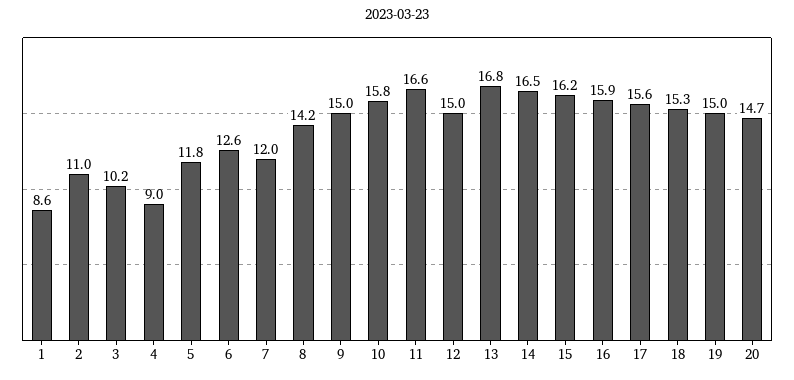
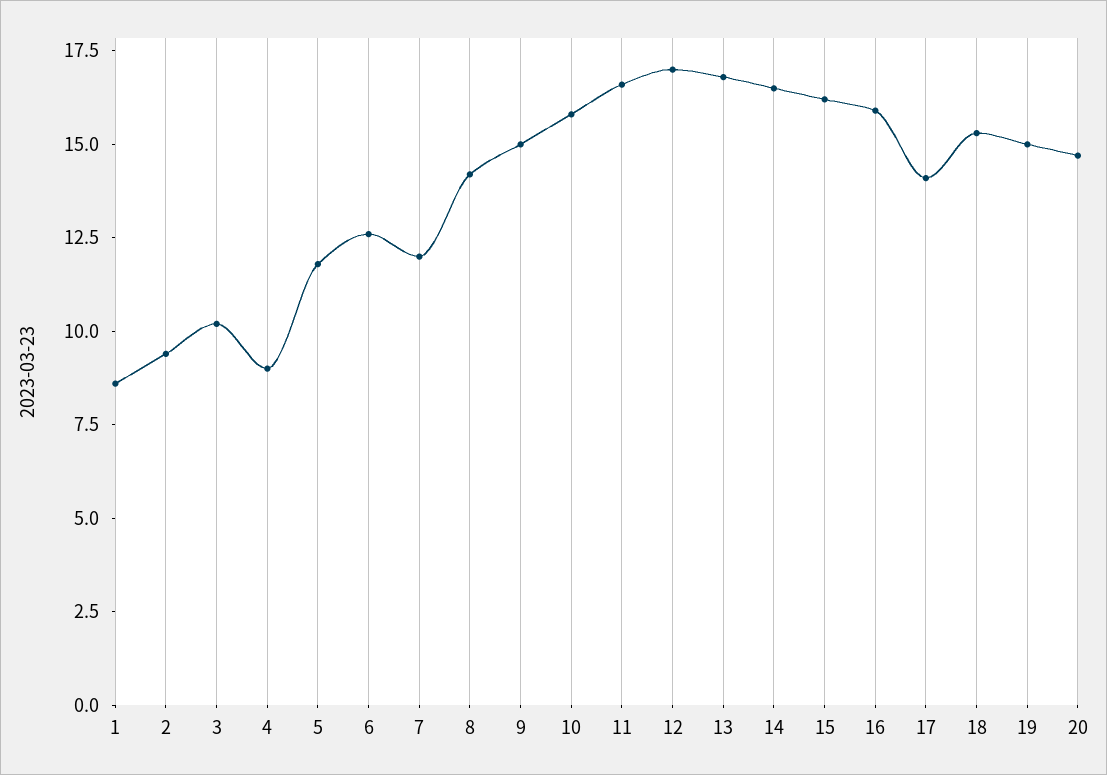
  {
    "1": 8.6,
-   "2": 11,
+   "2": 9.5,
    "3": 10.2,
    "4": 9,
    "5": 11.8,
    "6": 12.6,
    "7": 12,
    "8": 14.2,
    "9": 15,
    "10": 15.8,
    "11": 16.6,
-   "12": 15,
+   "12": 17,
    "13": 16.8,
    "14": 16.5,
    "15": 16.2,
    "16": 15.9,
-   "17": 15.6,
+   "17": 14,
    "18": 15.3,
    "19": 15,
    "20": 14.7
  }

